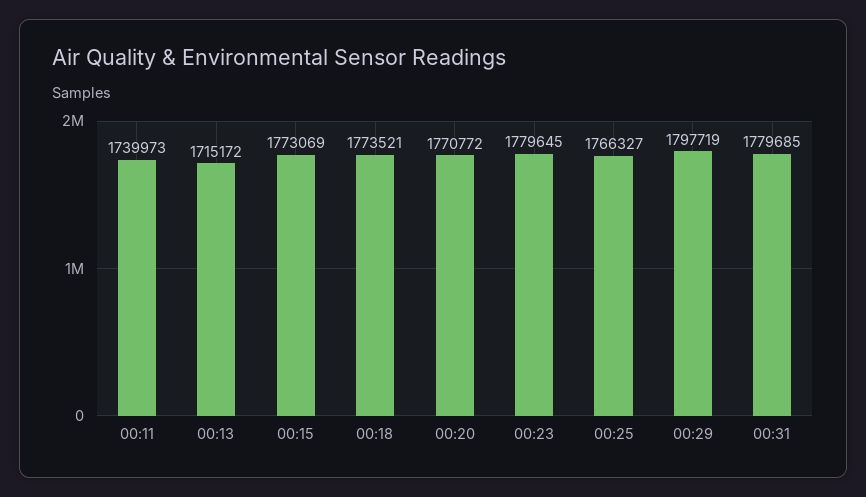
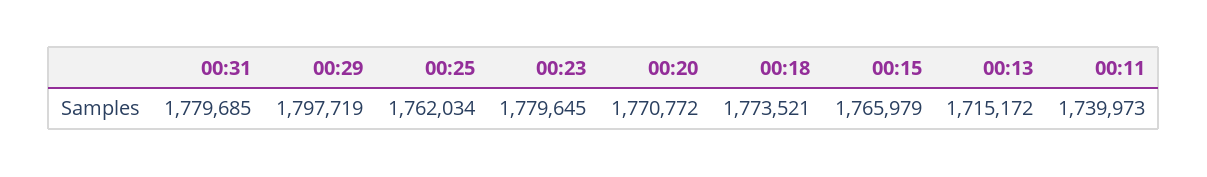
  {
    "00:11": 1739973,
    "00:13": 1715172,
-   "00:15": 1773069,
+   "00:15": 1765979,
    "00:18": 1773521,
    "00:20": 1770772,
    "00:23": 1779645,
-   "00:25": 1766327,
+   "00:25": 1762034,
    "00:29": 1797719,
    "00:31": 1779685
  }

